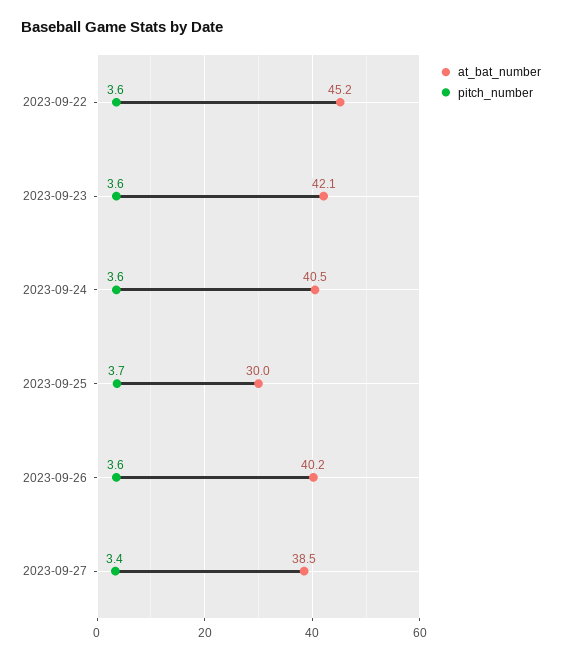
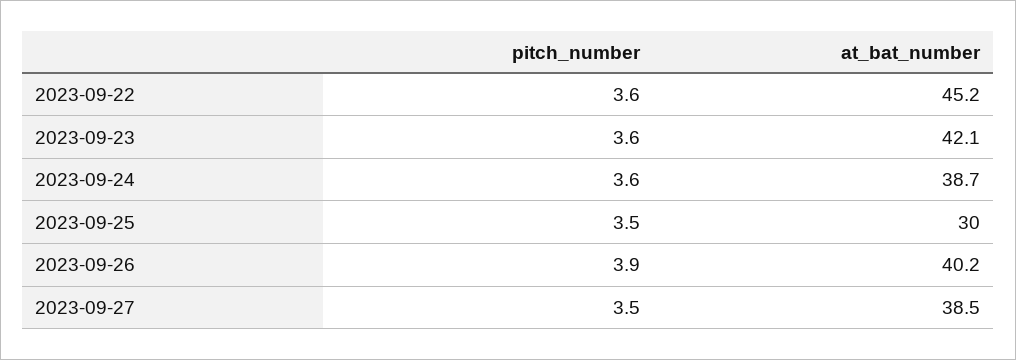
  {
    "at_bat_number": {
      "2023-09-22": 45.2,
      "2023-09-23": 42.1,
-     "2023-09-24": 40.5,
+     "2023-09-24": 38.7,
      "2023-09-25": 30,
      "2023-09-26": 40.2,
      "2023-09-27": 38.5
    },
    "pitch_number": {
      "2023-09-22": 3.6,
      "2023-09-23": 3.6,
      "2023-09-24": 3.6,
-     "2023-09-25": 3.7,
+     "2023-09-25": 3.5,
-     "2023-09-26": 3.6,
+     "2023-09-26": 3.9,
-     "2023-09-27": 3.4
+     "2023-09-27": 3.5
    }
  }

